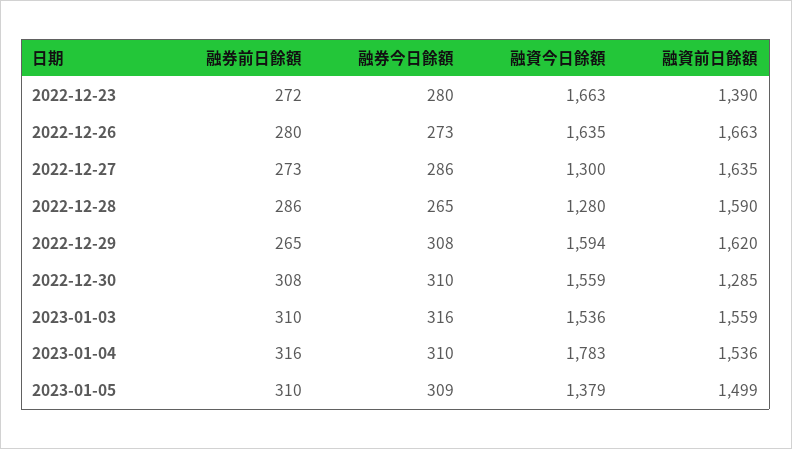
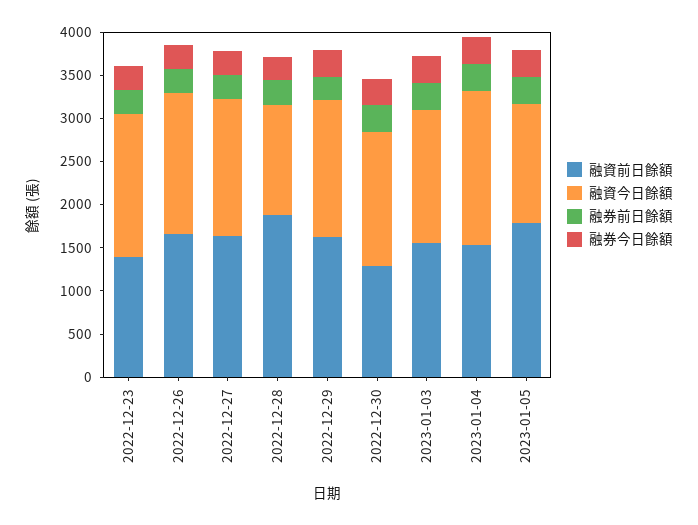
  {
    "融券前日餘額": {
      "2022-12-23": 272,
      "2022-12-26": 280,
      "2022-12-27": 273,
      "2022-12-28": 286,
      "2022-12-29": 265,
      "2022-12-30": 308,
      "2023-01-03": 310,
      "2023-01-04": 316,
      "2023-01-05": 310
    },
    "融券今日餘額": {
      "2022-12-23": 280,
      "2022-12-26": 273,
      "2022-12-27": 286,
      "2022-12-28": 265,
      "2022-12-29": 308,
      "2022-12-30": 310,
      "2023-01-03": 316,
      "2023-01-04": 310,
      "2023-01-05": 309
    },
    "融資今日餘額": {
      "2022-12-23": 1663,
      "2022-12-26": 1635,
-     "2022-12-27": 1300,
+     "2022-12-27": 1600,
      "2022-12-28": 1280,
      "2022-12-29": 1594,
      "2022-12-30": 1559,
      "2023-01-03": 1536,
      "2023-01-04": 1783,
      "2023-01-05": 1379
    },
    "融資前日餘額": {
      "2022-12-23": 1390,
      "2022-12-26": 1663,
      "2022-12-27": 1635,
-     "2022-12-28": 1590,
+     "2022-12-28": 1900,
      "2022-12-29": 1620,
      "2022-12-30": 1285,
      "2023-01-03": 1559,
      "2023-01-04": 1536,
-     "2023-01-05": 1499
+     "2023-01-05": 1800
    }
  }

